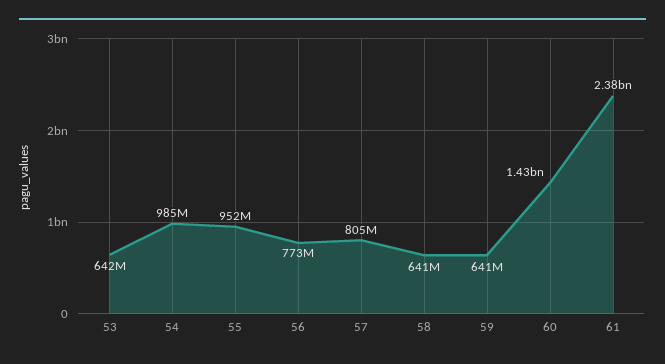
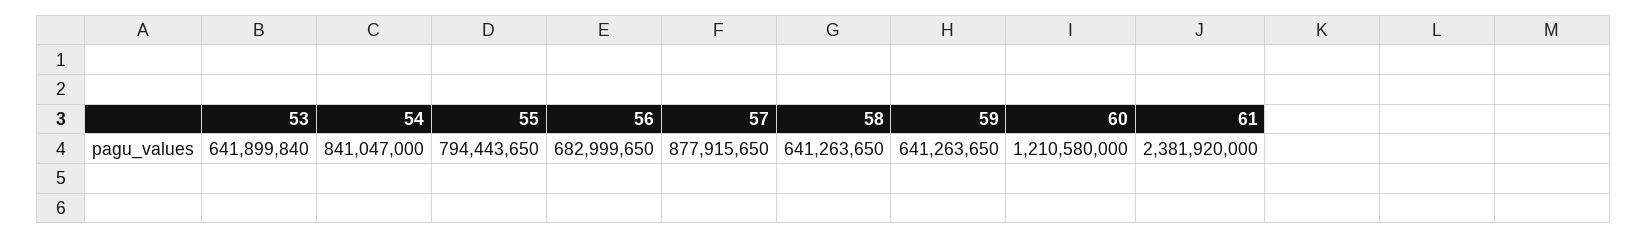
  {
    "53": 641899840,
-   "54": 985000000,
+   "54": 841047000,
-   "55": 952000000,
+   "55": 794443650,
-   "56": 773000000,
+   "56": 682999650,
-   "57": 805000000,
+   "57": 877915650,
    "58": 641263650,
    "59": 641263650,
-   "60": 1430000000,
+   "60": 1210580000,
    "61": 2381920000
  }

